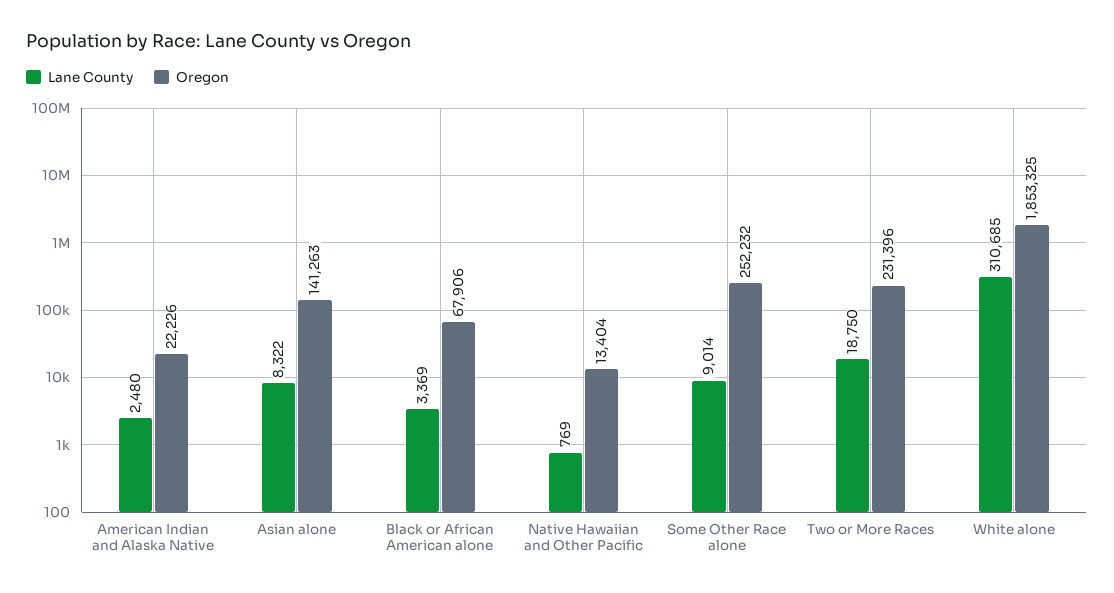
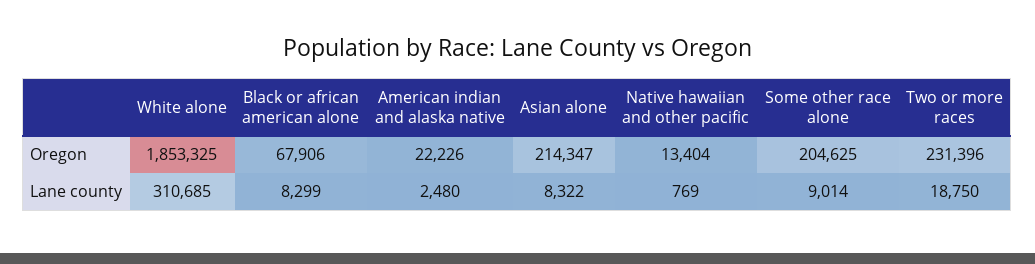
  {
    "Lane County": {
      "American Indian and Alaska Native": 2480,
      "Asian alone": 8322,
-     "Black or African American alone": 3369,
+     "Black or African American alone": 8299,
      "Native Hawaiian and Other Pacific": 769,
      "Some Other Race alone": 9014,
      "Two or More Races": 18750,
      "White alone": 310685
    },
    "Oregon": {
      "American Indian and Alaska Native": 22226,
-     "Asian alone": 141263,
+     "Asian alone": 214347,
      "Black or African American alone": 67906,
      "Native Hawaiian and Other Pacific": 13404,
-     "Some Other Race alone": 252232,
+     "Some Other Race alone": 204625,
      "Two or More Races": 231396,
      "White alone": 1853325
    }
  }

